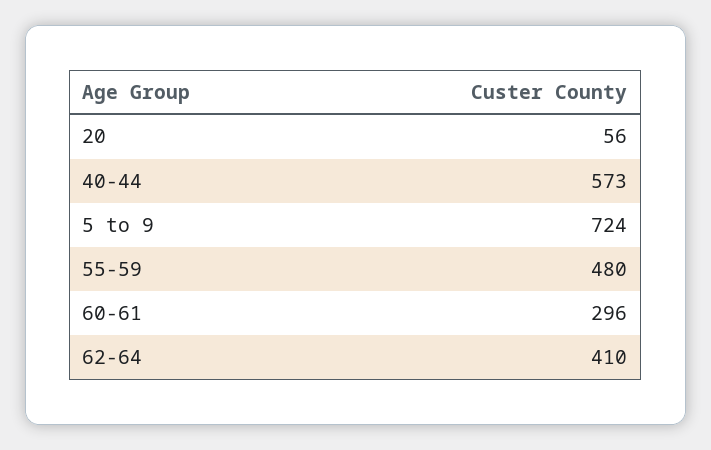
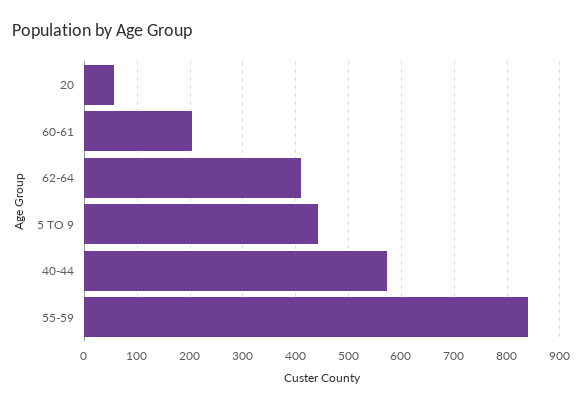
  {
    "20": 56,
    "40-44": 573,
-   "5 to 9": 724,
+   "5 to 9": 440,
-   "55-59": 480,
+   "55-59": 840,
-   "60-61": 296,
+   "60-61": 200,
    "62-64": 410
  }

